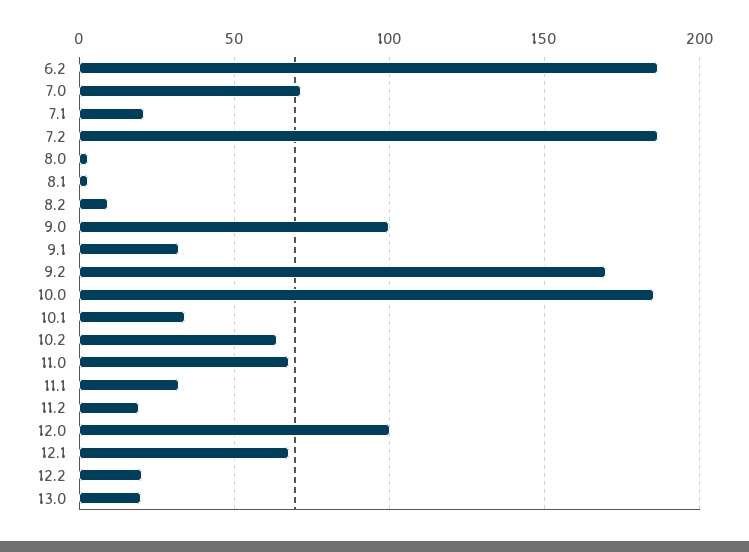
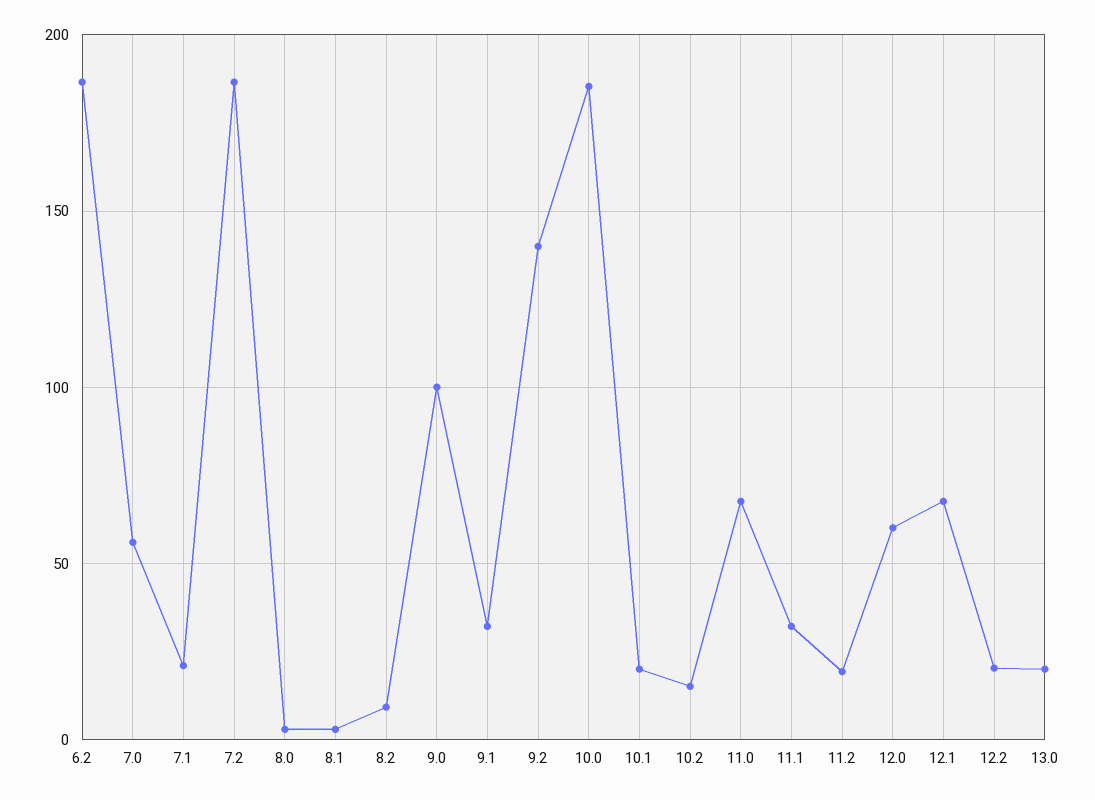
  {
    "6.2": 185,
-   "7.0": 70,
+   "7.0": 55,
    "7.1": 20,
    "7.2": 185,
    "8.0": 5,
    "8.1": 5,
    "8.2": 10,
    "9.0": 100,
    "9.1": 30,
-   "9.2": 170,
+   "9.2": 140,
    "10.0": 185,
-   "10.1": 35,
+   "10.1": 20,
-   "10.2": 65,
+   "10.2": 15,
    "11.0": 70,
    "11.1": 30,
    "11.2": 20,
-   "12.0": 100,
+   "12.0": 60,
    "12.1": 70,
    "12.2": 20,
    "13.0": 20
  }

